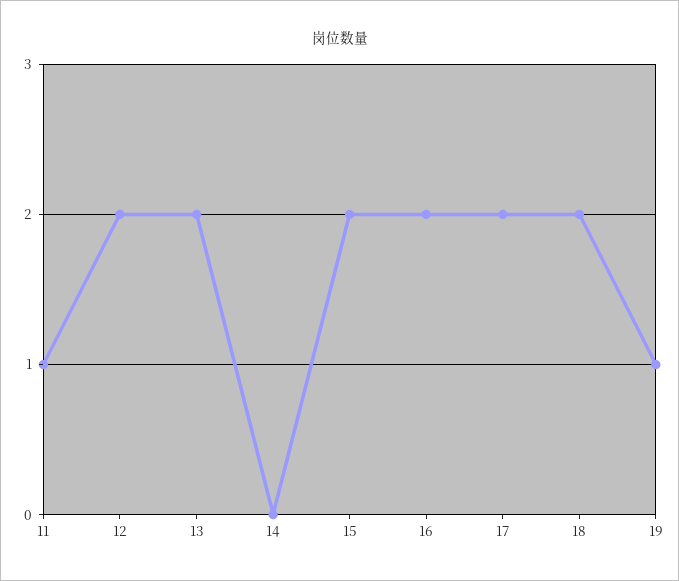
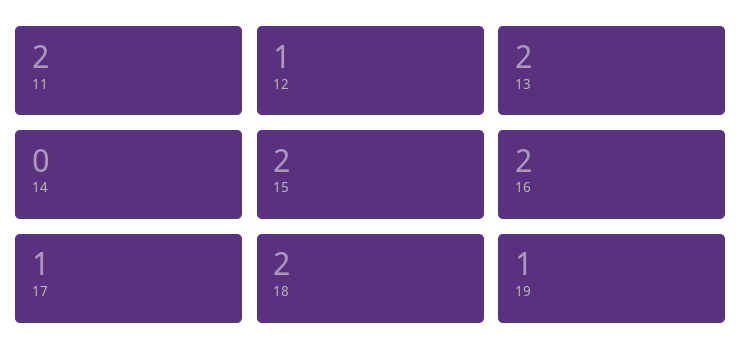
  {
-   "11": 1,
+   "11": 2,
-   "12": 2,
+   "12": 1,
    "13": 2,
    "14": 0,
    "15": 2,
    "16": 2,
-   "17": 2,
+   "17": 1,
    "18": 2,
    "19": 1
  }

